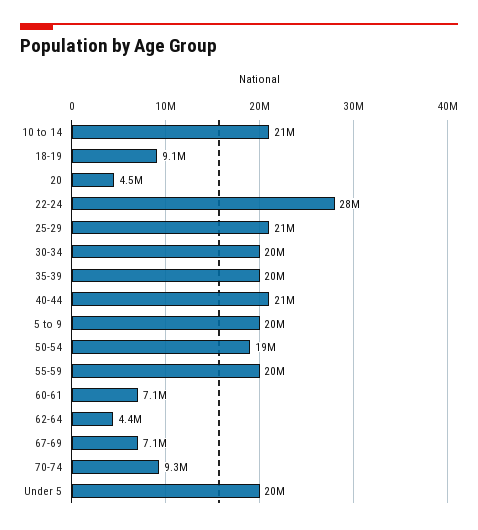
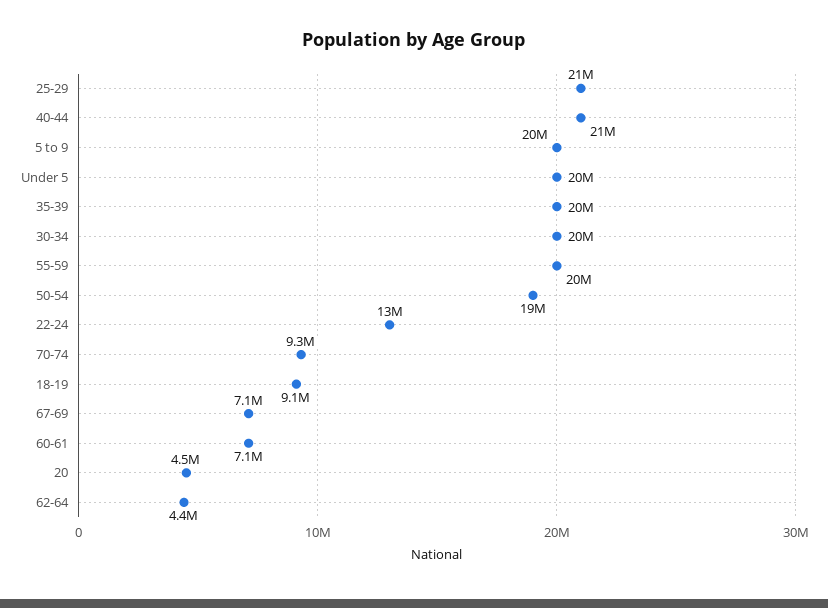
  {
-   "10 to 14": 21000000,
    "18-19": 9100000,
    "20": 4500000,
-   "22-24": 28000000,
+   "22-24": 13000000,
    "25-29": 21000000,
    "30-34": 20000000,
    "35-39": 20000000,
    "40-44": 21000000,
    "5 to 9": 20000000,
    "50-54": 19000000,
    "55-59": 20000000,
    "60-61": 7100000,
    "62-64": 4400000,
    "67-69": 7100000,
    "70-74": 9300000,
    "Under 5": 20000000
  }

